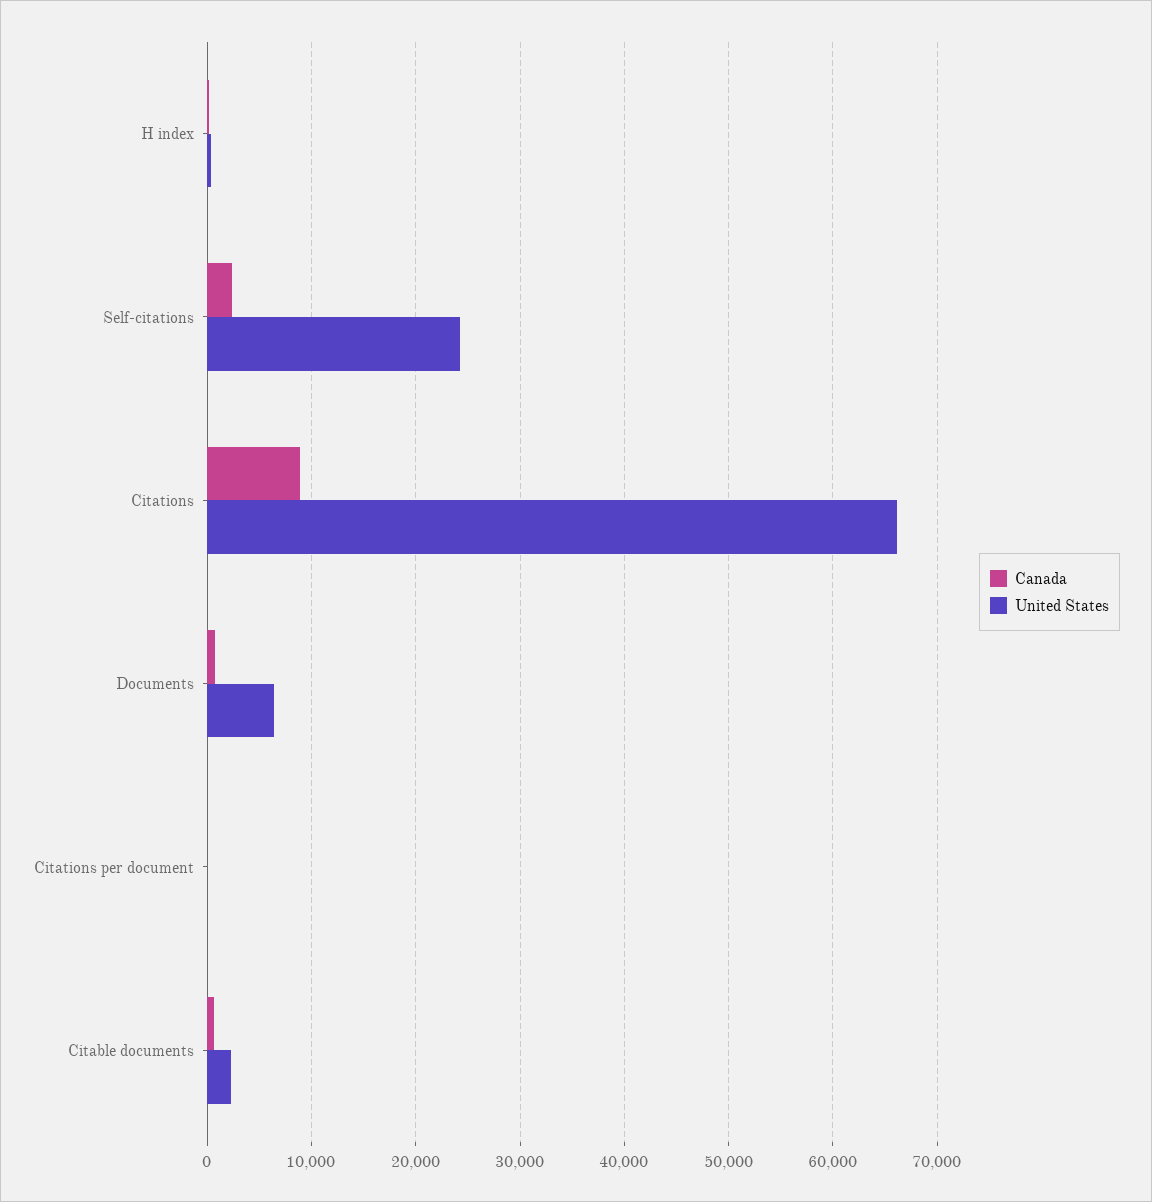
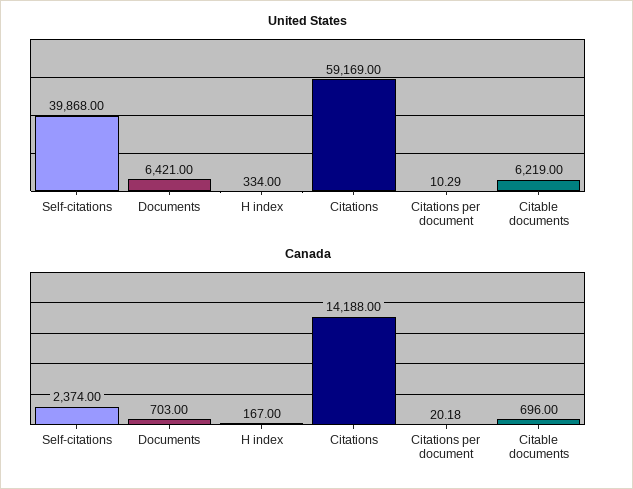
  {
    "Canada": {
      "H index": 167,
      "Self-citations": 2374,
-     "Citations": 9000,
+     "Citations": 14188,
      "Documents": 703,
      "Citations per document": 20.18,
      "Citable documents": 696
    },
    "United States": {
      "H index": 334,
-     "Self-citations": 24000,
+     "Self-citations": 39868,
-     "Citations": 66000,
+     "Citations": 59169,
      "Documents": 6421,
      "Citations per document": 10.29,
-     "Citable documents": 2000
+     "Citable documents": 6219
    }
  }

